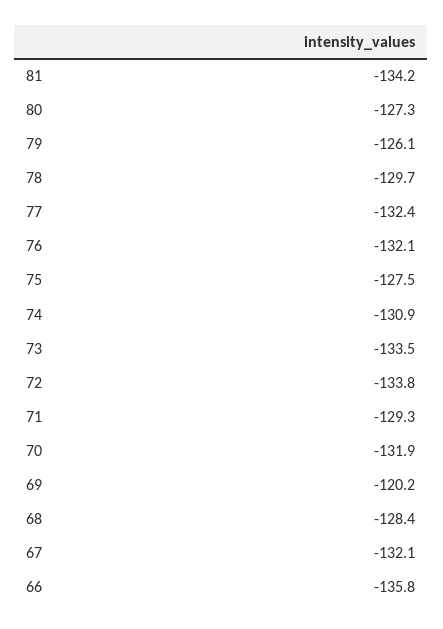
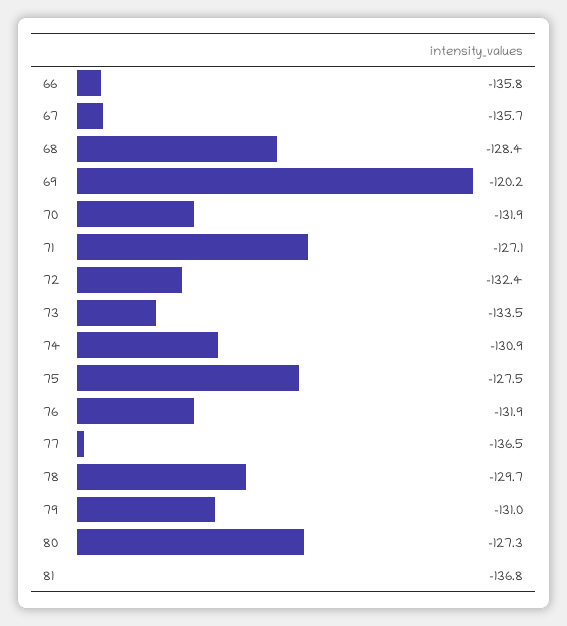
  {
-   "81": -134.2,
+   "81": -136.8,
    "80": -127.3,
-   "79": -126.1,
+   "79": -131,
    "78": -129.7,
-   "77": -132.4,
+   "77": -136.5,
-   "76": -132.1,
+   "76": -131.9,
    "75": -127.5,
    "74": -130.9,
    "73": -133.5,
-   "72": -133.8,
+   "72": -132.4,
-   "71": -129.3,
+   "71": -127.1,
    "70": -131.9,
    "69": -120.2,
    "68": -128.4,
-   "67": -132.1,
+   "67": -135.7,
    "66": -135.8
  }

